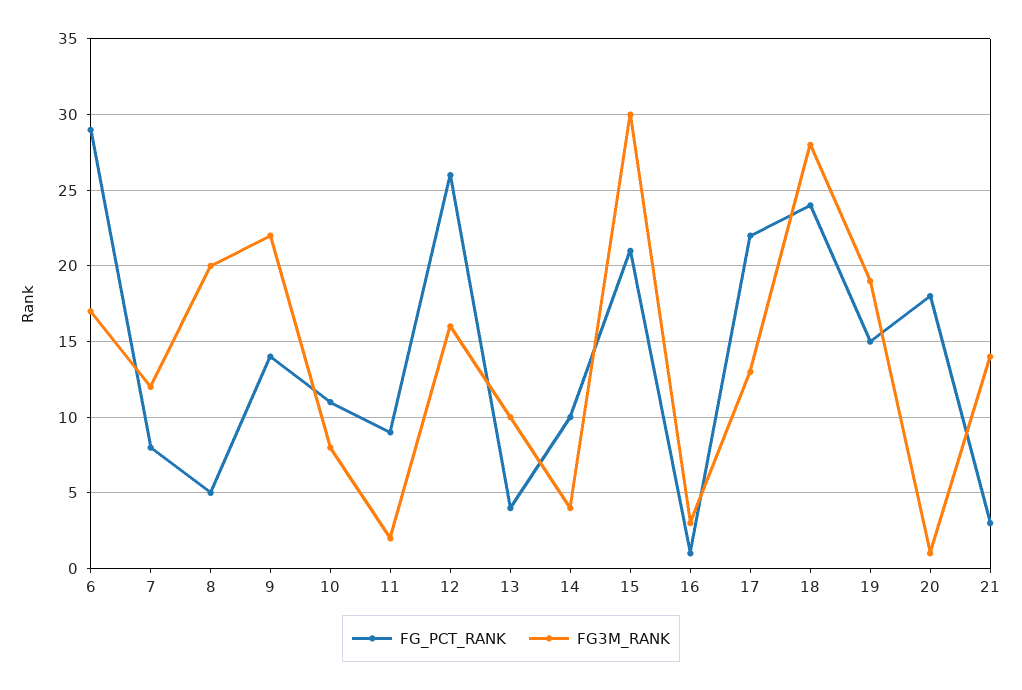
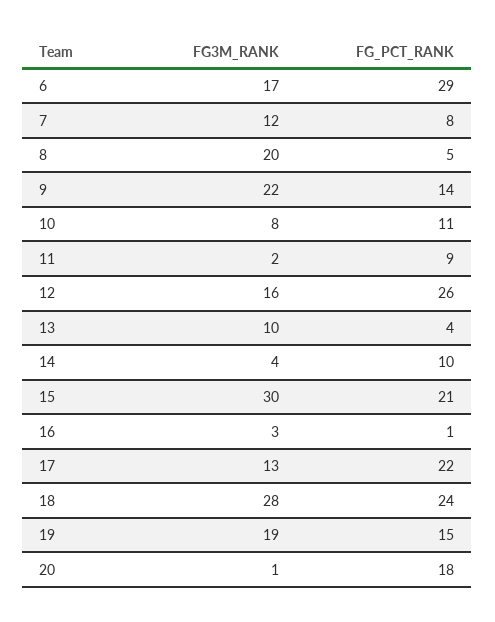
  {
    "FG_PCT_RANK": {
      "6": 29,
      "7": 8,
      "8": 5,
      "9": 14,
      "10": 11,
      "11": 9,
      "12": 26,
      "13": 4,
      "14": 10,
      "15": 21,
      "16": 1,
      "17": 22,
      "18": 24,
      "19": 15,
-     "20": 18,
+     "20": 18
-     "21": 3
    },
    "FG3M_RANK": {
      "6": 17,
      "7": 12,
      "8": 20,
      "9": 22,
      "10": 8,
      "11": 2,
      "12": 16,
      "13": 10,
      "14": 4,
      "15": 30,
      "16": 3,
      "17": 13,
      "18": 28,
      "19": 19,
-     "20": 1,
+     "20": 1
-     "21": 14
    }
  }

